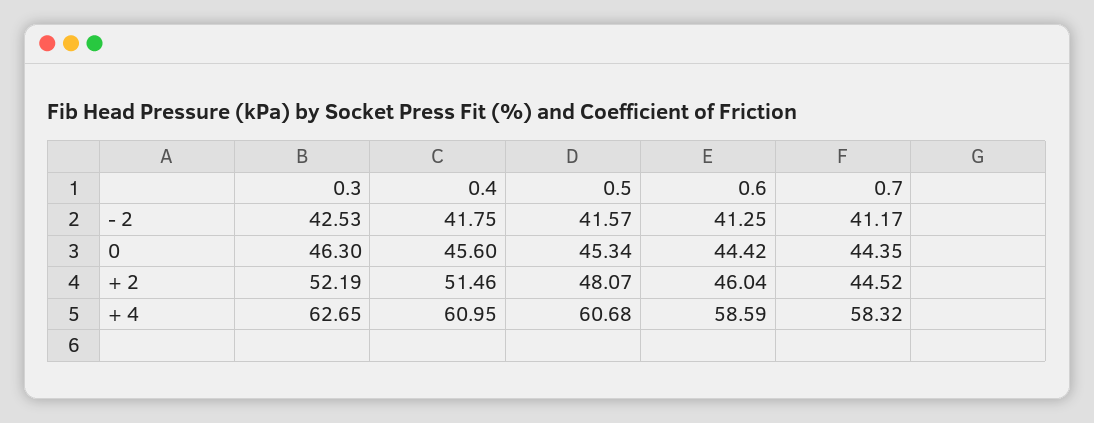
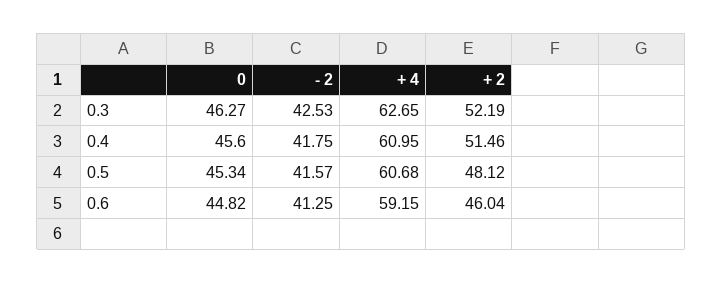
  {
    "0.3": {
      "- 2": 42.53,
-     "0": 46.3,
+     "0": 46.27,
      "+ 2": 52.19,
      "+ 4": 62.65
    },
    "0.4": {
      "- 2": 41.75,
      "0": 45.6,
      "+ 2": 51.46,
      "+ 4": 60.95
    },
    "0.5": {
      "- 2": 41.57,
      "0": 45.34,
-     "+ 2": 48.07,
+     "+ 2": 48.12,
      "+ 4": 60.68
    },
    "0.6": {
      "- 2": 41.25,
-     "0": 44.42,
+     "0": 44.82,
      "+ 2": 46.04,
-     "+ 4": 58.59
+     "+ 4": 59.15
-   },
+   }
-   "0.7": {
-     "- 2": 41.17,
-     "0": 44.35,
-     "+ 2": 44.52,
-     "+ 4": 58.32
-   }
  }

